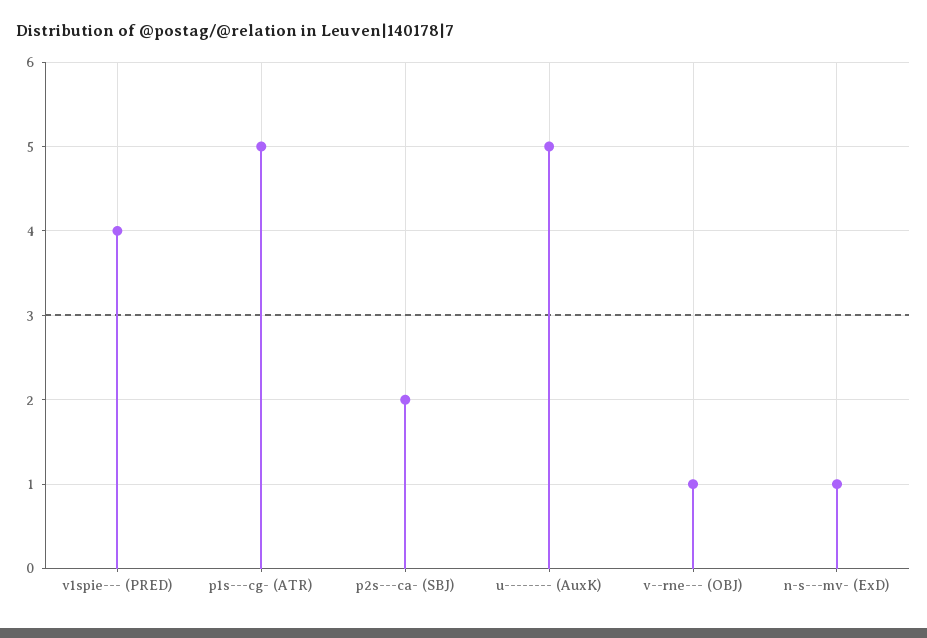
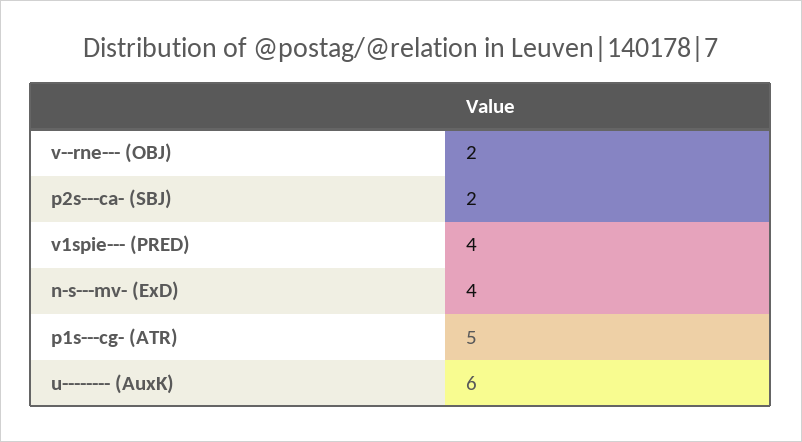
  {
    "v1spie--- (PRED)": 4,
    "p1s---cg- (ATR)": 5,
    "p2s---ca- (SBJ)": 2,
-   "u-------- (AuxK)": 5,
+   "u-------- (AuxK)": 6,
-   "v--rne--- (OBJ)": 1,
+   "v--rne--- (OBJ)": 2,
-   "n-s---mv- (ExD)": 1
+   "n-s---mv- (ExD)": 4
  }

